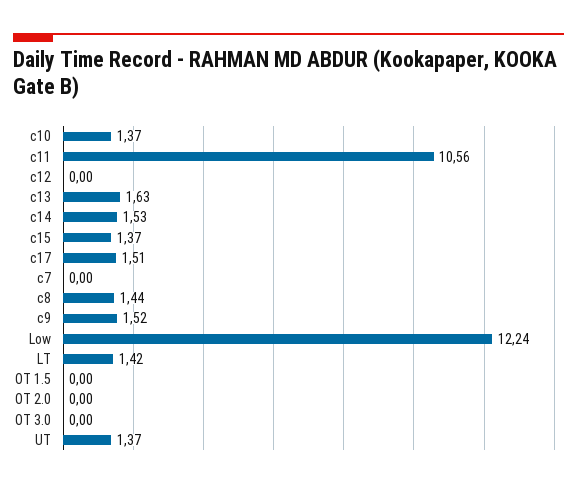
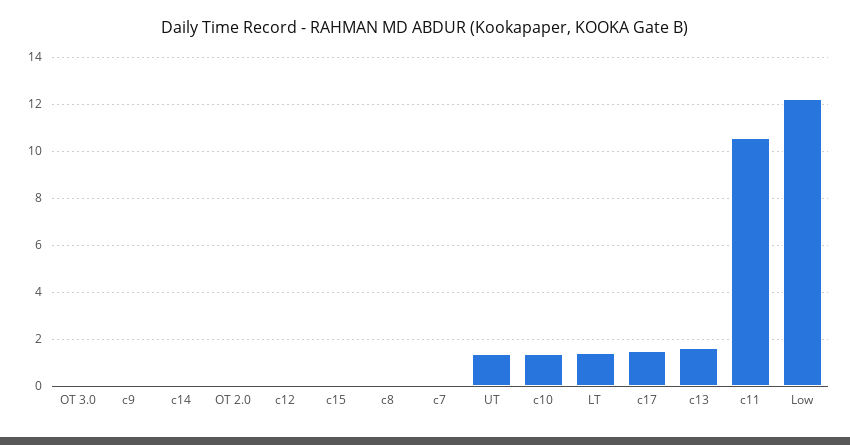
  {
    "c10": 1.37,
    "c11": 10.56,
    "c12": 0,
    "c13": 1.63,
-   "c14": 1.53,
+   "c14": 0,
-   "c15": 1.37,
+   "c15": 0,
    "c17": 1.51,
    "c7": 0,
-   "c8": 1.44,
+   "c8": 0,
-   "c9": 1.52,
+   "c9": 0,
    "Low": 12.24,
    "LT": 1.42,
-   "OT 1.5": 0,
    "OT 2.0": 0,
    "OT 3.0": 0,
    "UT": 1.37
  }

